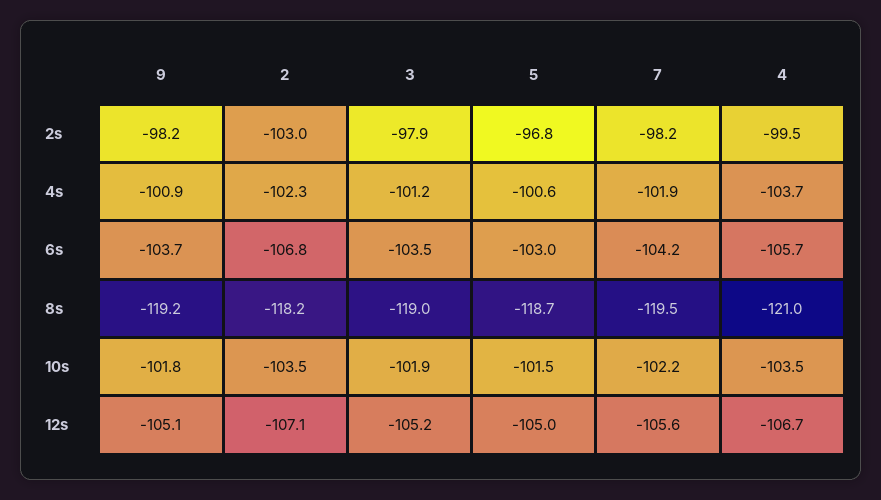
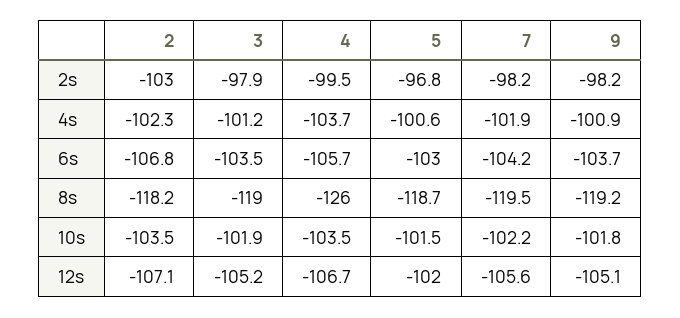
  {
    "9": {
      "2s": -98.2,
      "4s": -100.9,
      "6s": -103.7,
      "8s": -119.2,
      "10s": -101.8,
      "12s": -105.1
    },
    "2": {
      "2s": -103,
      "4s": -102.3,
      "6s": -106.8,
      "8s": -118.2,
      "10s": -103.5,
      "12s": -107.1
    },
    "3": {
      "2s": -97.9,
      "4s": -101.2,
      "6s": -103.5,
      "8s": -119,
      "10s": -101.9,
      "12s": -105.2
    },
    "5": {
      "2s": -96.8,
      "4s": -100.6,
      "6s": -103,
      "8s": -118.7,
      "10s": -101.5,
-     "12s": -105
+     "12s": -102
    },
    "7": {
      "2s": -98.2,
      "4s": -101.9,
      "6s": -104.2,
      "8s": -119.5,
      "10s": -102.2,
      "12s": -105.6
    },
    "4": {
      "2s": -99.5,
      "4s": -103.7,
      "6s": -105.7,
-     "8s": -121,
+     "8s": -126,
      "10s": -103.5,
      "12s": -106.7
    }
  }

